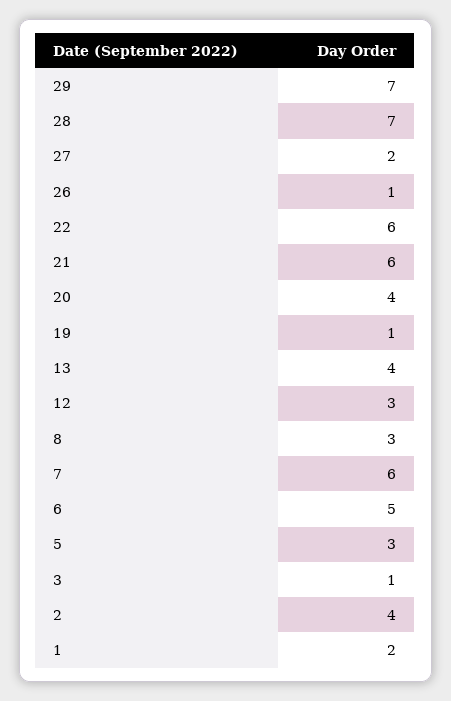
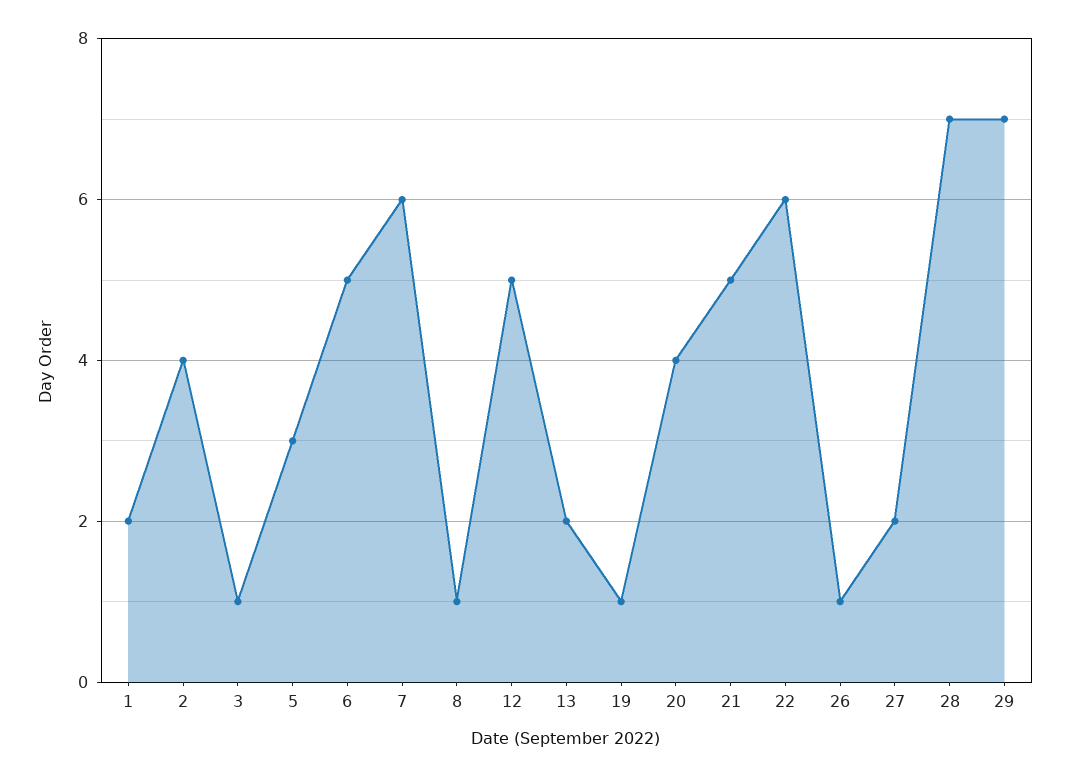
  {
    "29": 7,
    "28": 7,
    "27": 2,
    "26": 1,
    "22": 6,
-   "21": 6,
+   "21": 5,
    "20": 4,
    "19": 1,
-   "13": 4,
+   "13": 2,
-   "12": 3,
+   "12": 5,
-   "8": 3,
+   "8": 1,
    "7": 6,
    "6": 5,
    "5": 3,
    "3": 1,
    "2": 4,
    "1": 2
  }

